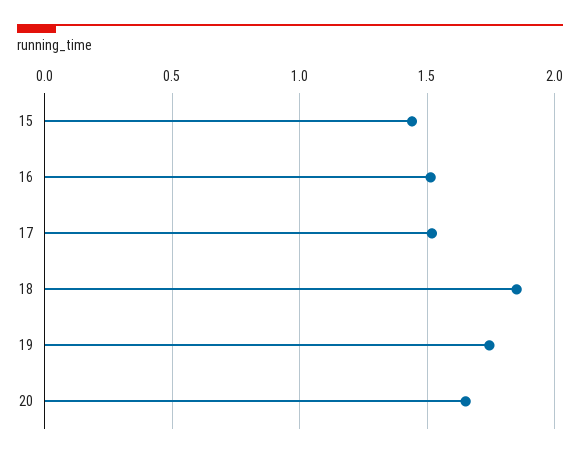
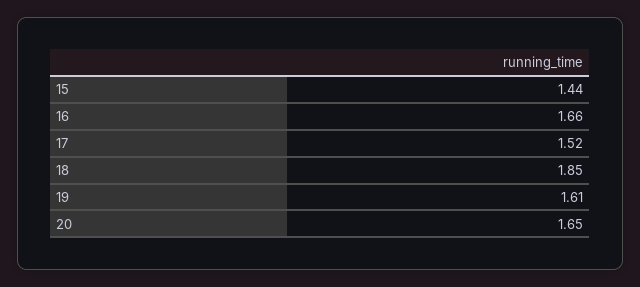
  {
    "15": 1.44,
-   "16": 1.5,
+   "16": 1.66,
    "17": 1.52,
    "18": 1.85,
-   "19": 1.75,
+   "19": 1.61,
    "20": 1.65
  }

